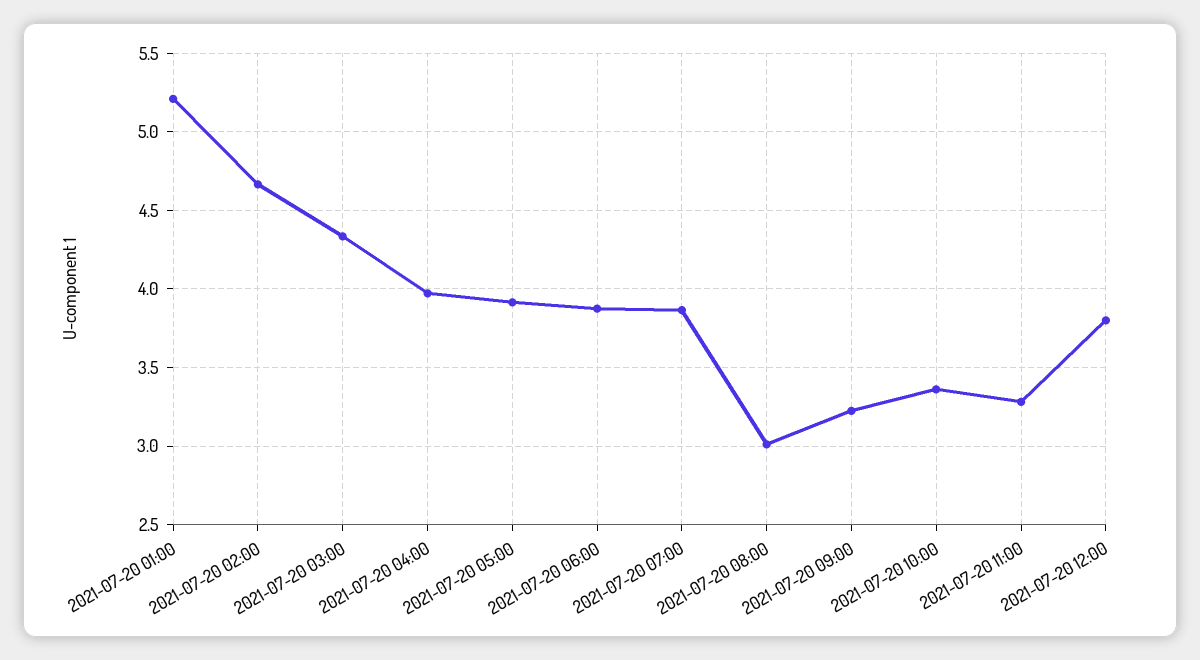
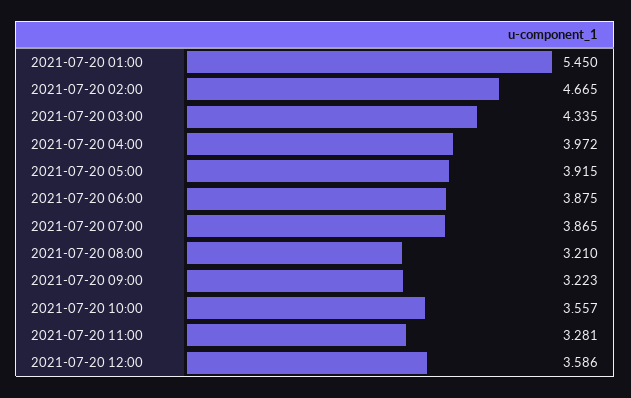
  {
-   "2021-07-20 01:00": 5.2,
+   "2021-07-20 01:00": 5.45,
    "2021-07-20 02:00": 4.665,
    "2021-07-20 03:00": 4.335,
    "2021-07-20 04:00": 3.972,
    "2021-07-20 05:00": 3.915,
    "2021-07-20 06:00": 3.875,
    "2021-07-20 07:00": 3.865,
-   "2021-07-20 08:00": 3,
+   "2021-07-20 08:00": 3.21,
    "2021-07-20 09:00": 3.223,
-   "2021-07-20 10:00": 3.35,
+   "2021-07-20 10:00": 3.557,
    "2021-07-20 11:00": 3.281,
-   "2021-07-20 12:00": 3.8
+   "2021-07-20 12:00": 3.586
  }

